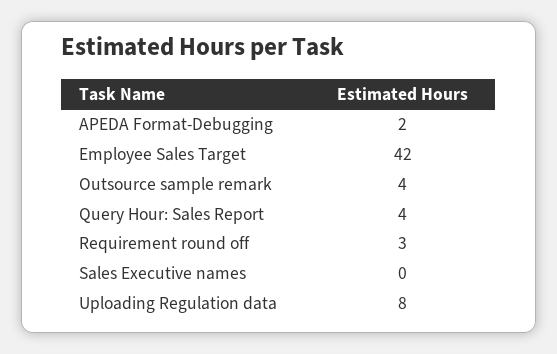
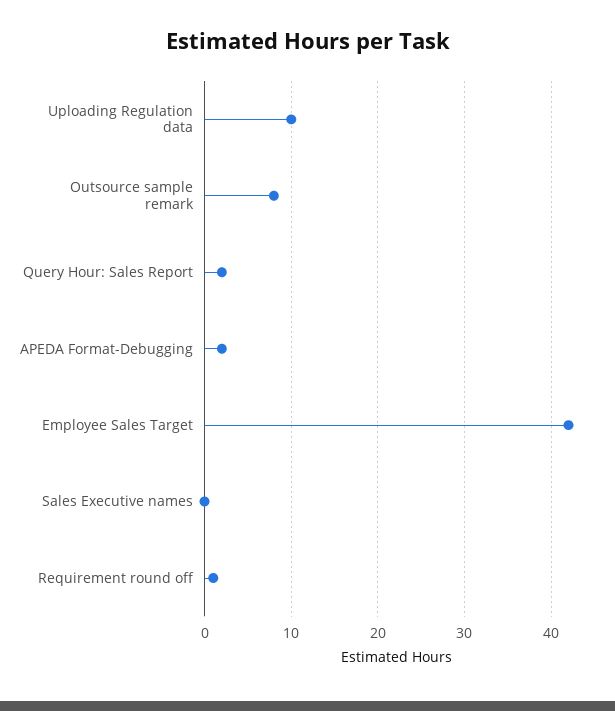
  {
    "APEDA Format-Debugging": 2,
    "Employee Sales Target": 42,
-   "Outsource sample remark": 4,
+   "Outsource sample remark": 8,
-   "Query Hour: Sales Report": 4,
+   "Query Hour: Sales Report": 2,
-   "Requirement round off": 3,
+   "Requirement round off": 1,
    "Sales Executive names": 0,
-   "Uploading Regulation data": 8
+   "Uploading Regulation data": 10
  }

